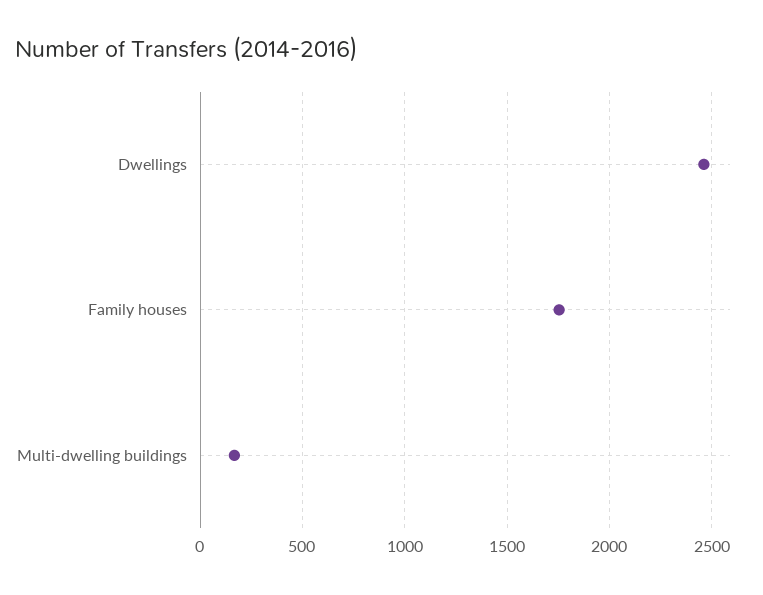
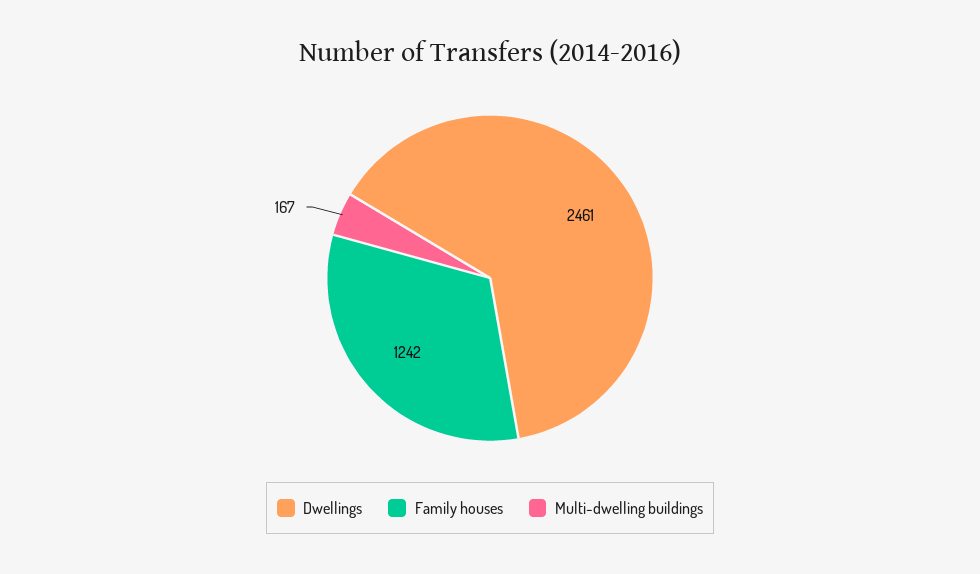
  {
    "Dwellings": 2461,
-   "Family houses": 1750,
+   "Family houses": 1242,
    "Multi-dwelling buildings": 167
  }

